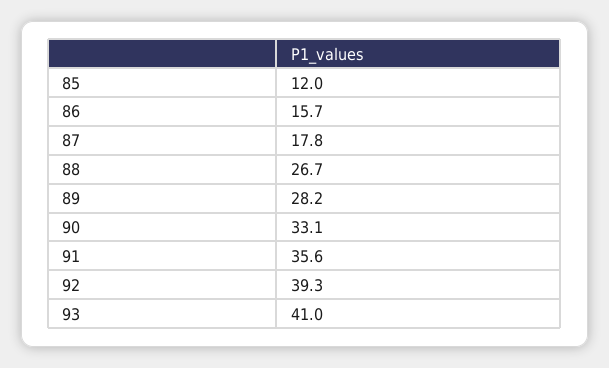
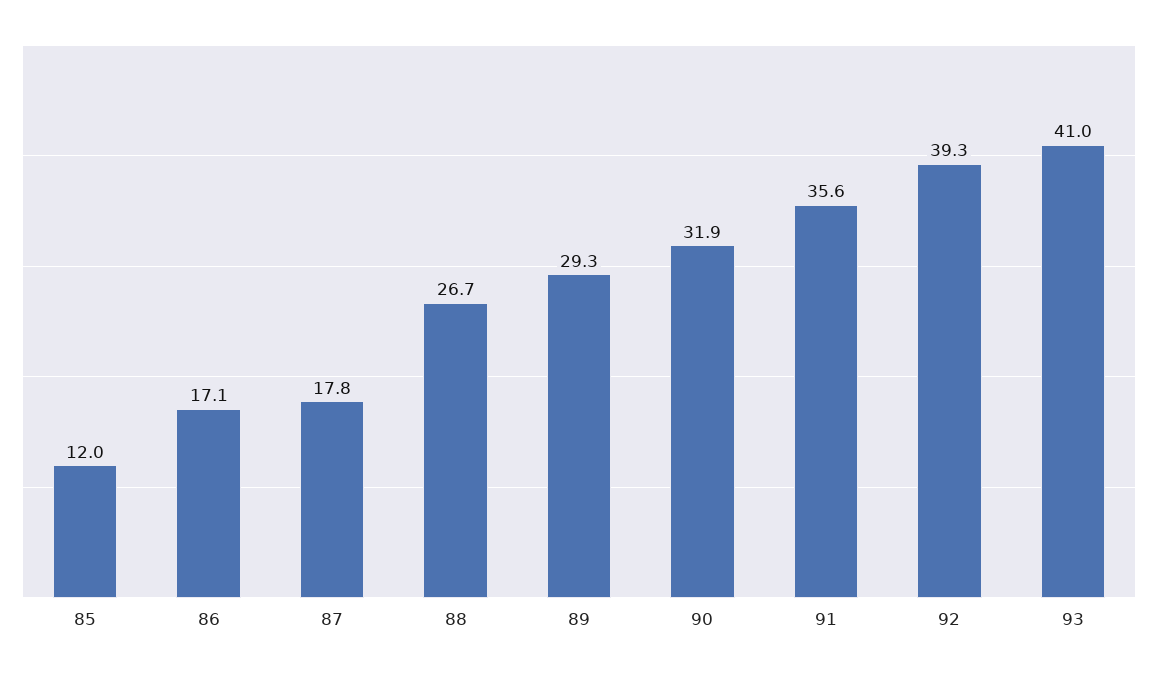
  {
    "85": 12,
-   "86": 15.7,
+   "86": 17.1,
    "87": 17.8,
    "88": 26.7,
-   "89": 28.2,
+   "89": 29.3,
-   "90": 33.1,
+   "90": 31.9,
    "91": 35.6,
    "92": 39.3,
    "93": 41
  }

